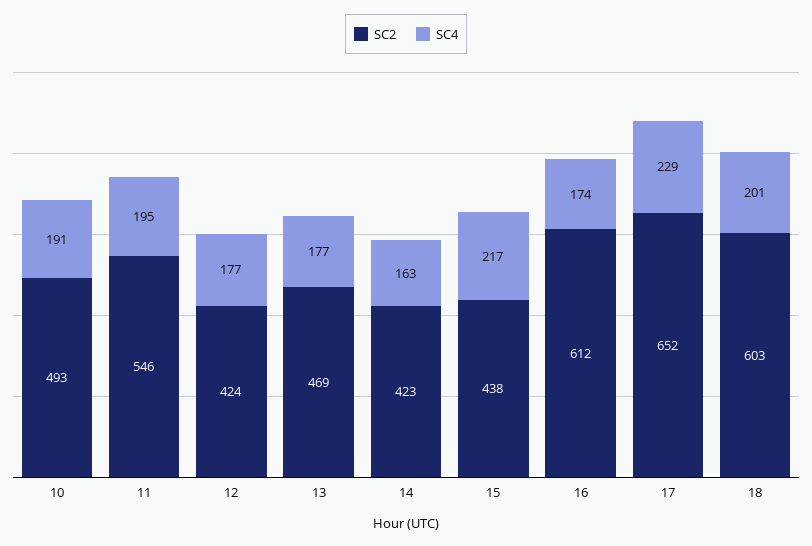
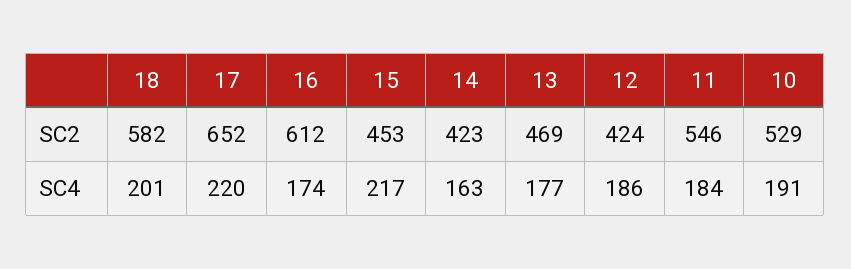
  {
    "SC2": {
-     "10": 493,
+     "10": 529,
      "11": 546,
      "12": 424,
      "13": 469,
      "14": 423,
-     "15": 438,
+     "15": 453,
      "16": 612,
      "17": 652,
-     "18": 603
+     "18": 582
    },
    "SC4": {
      "10": 191,
-     "11": 195,
+     "11": 184,
-     "12": 177,
+     "12": 186,
      "13": 177,
      "14": 163,
      "15": 217,
      "16": 174,
-     "17": 229,
+     "17": 220,
      "18": 201
    }
  }

